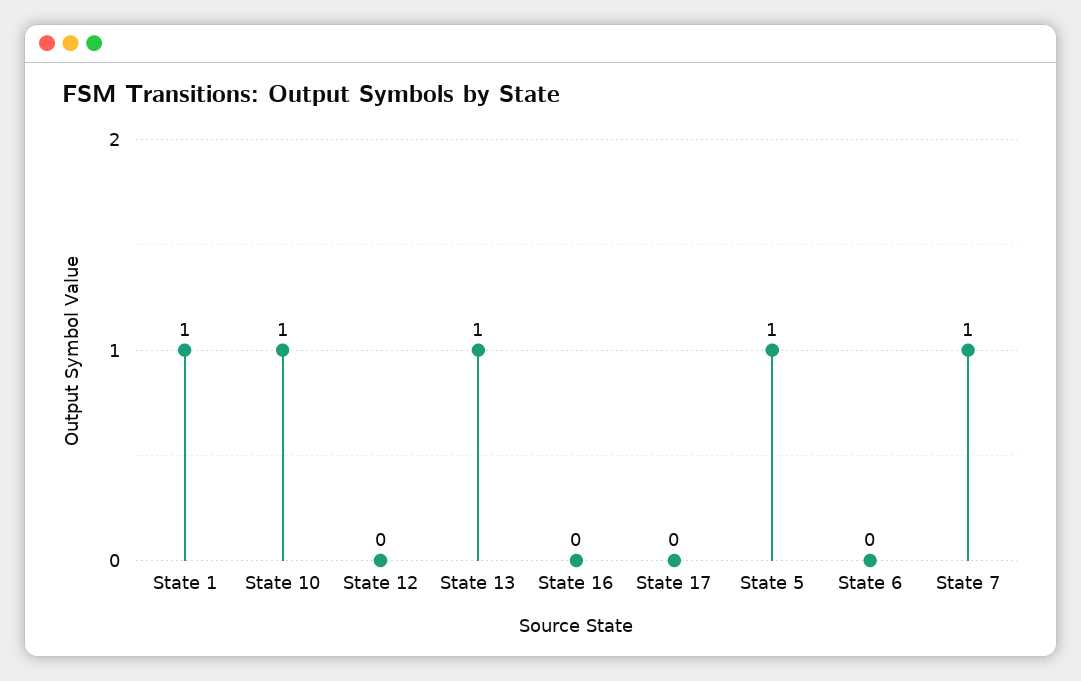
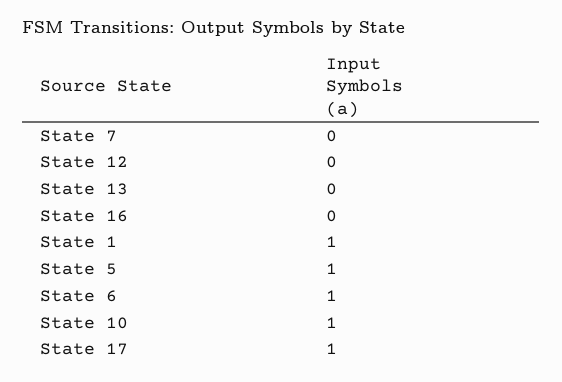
  {
    "State 1": 1,
    "State 10": 1,
    "State 12": 0,
-   "State 13": 1,
+   "State 13": 0,
    "State 16": 0,
-   "State 17": 0,
+   "State 17": 1,
    "State 5": 1,
-   "State 6": 0,
+   "State 6": 1,
-   "State 7": 1
+   "State 7": 0
  }

